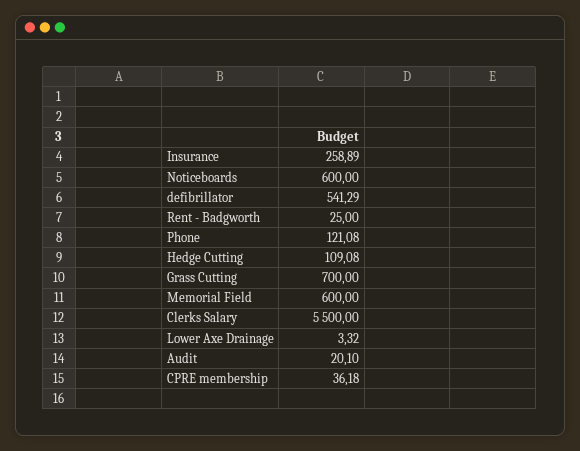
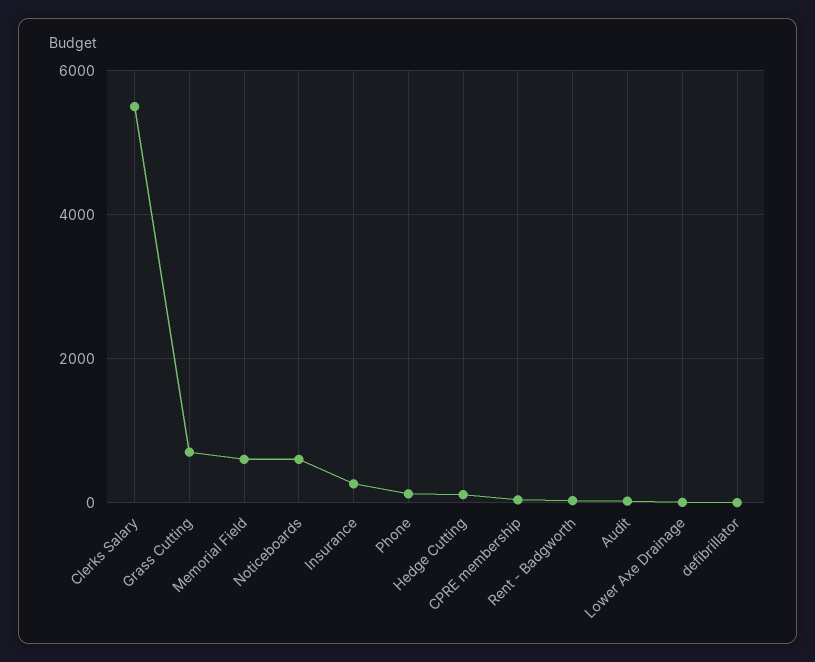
  {
    "Insurance": 258.89,
    "Noticeboards": 600,
-   "defibrillator": 541.29,
+   "defibrillator": 0,
    "Rent - Badgworth": 25,
    "Phone": 121.08,
    "Hedge Cutting": 109.08,
    "Grass Cutting": 700,
    "Memorial Field": 600,
    "Clerks Salary": 5500,
    "Lower Axe Drainage": 3.32,
    "Audit": 20.1,
    "CPRE membership": 36.18
  }

